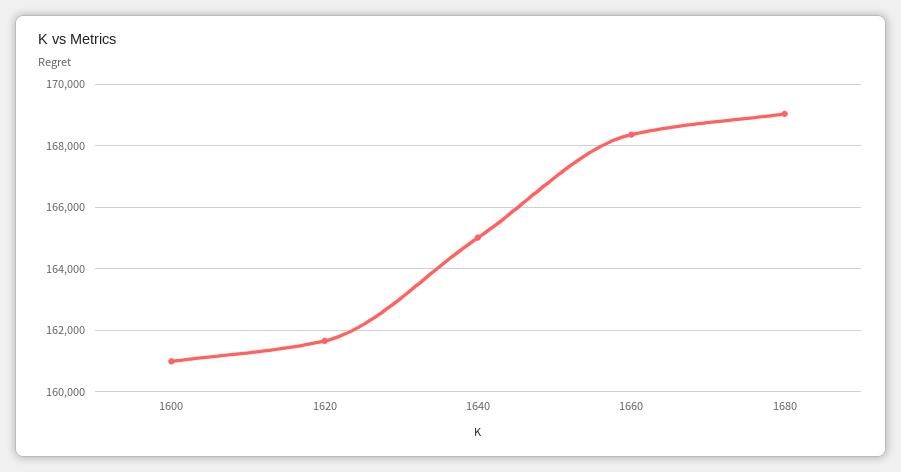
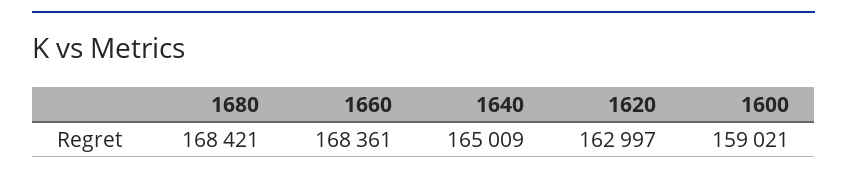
  {
-   "1600": 161000,
+   "1600": 159021,
-   "1620": 161600,
+   "1620": 162997,
    "1640": 165009,
    "1660": 168361,
-   "1680": 169000
+   "1680": 168421
  }

